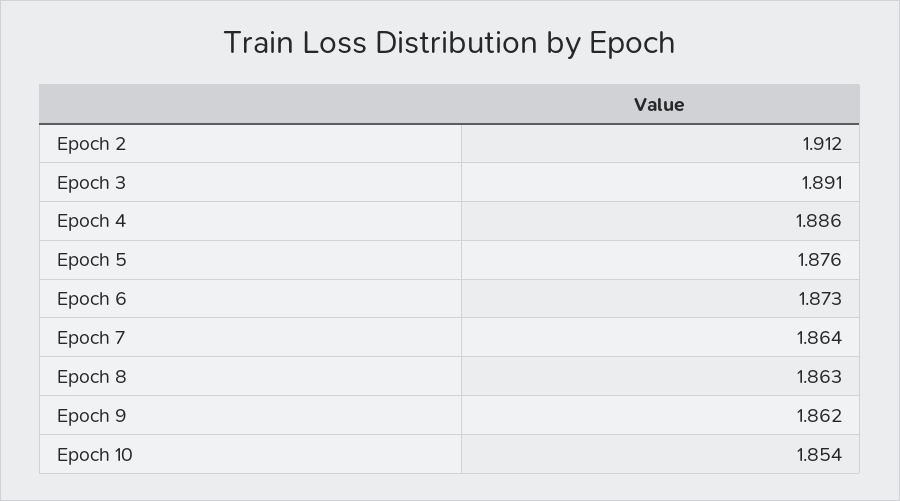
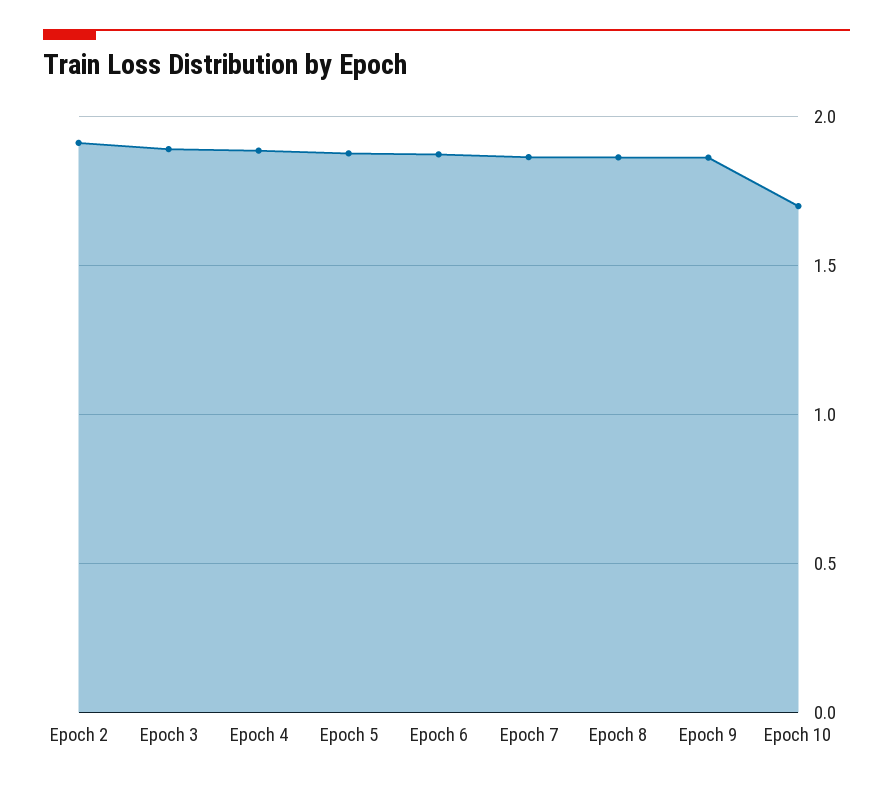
  {
    "Epoch 2": 1.912,
    "Epoch 3": 1.891,
    "Epoch 4": 1.886,
    "Epoch 5": 1.876,
    "Epoch 6": 1.873,
    "Epoch 7": 1.864,
    "Epoch 8": 1.863,
    "Epoch 9": 1.862,
-   "Epoch 10": 1.854
+   "Epoch 10": 1.7
  }

